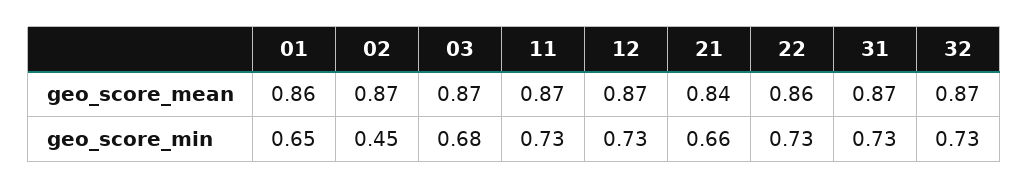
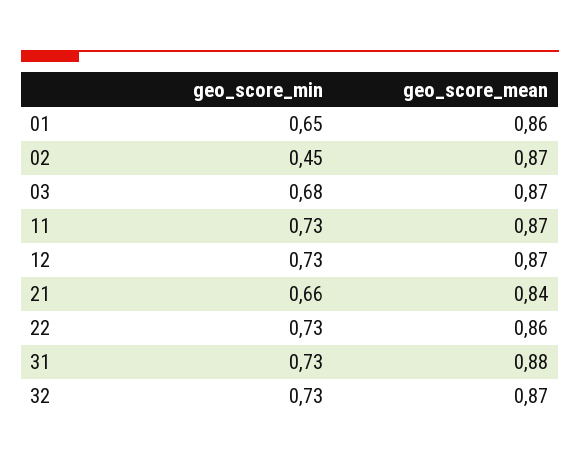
  {
    "01": {
      "geo_score_mean": 0.86,
      "geo_score_min": 0.65
    },
    "02": {
      "geo_score_mean": 0.87,
      "geo_score_min": 0.45
    },
    "03": {
      "geo_score_mean": 0.87,
      "geo_score_min": 0.68
    },
    "11": {
      "geo_score_mean": 0.87,
      "geo_score_min": 0.73
    },
    "12": {
      "geo_score_mean": 0.87,
      "geo_score_min": 0.73
    },
    "21": {
      "geo_score_mean": 0.84,
      "geo_score_min": 0.66
    },
    "22": {
      "geo_score_mean": 0.86,
      "geo_score_min": 0.73
    },
    "31": {
-     "geo_score_mean": 0.87,
+     "geo_score_mean": 0.88,
      "geo_score_min": 0.73
    },
    "32": {
      "geo_score_mean": 0.87,
      "geo_score_min": 0.73
    }
  }

